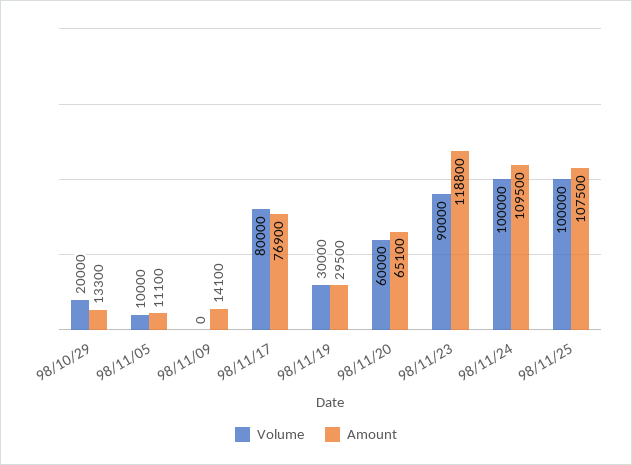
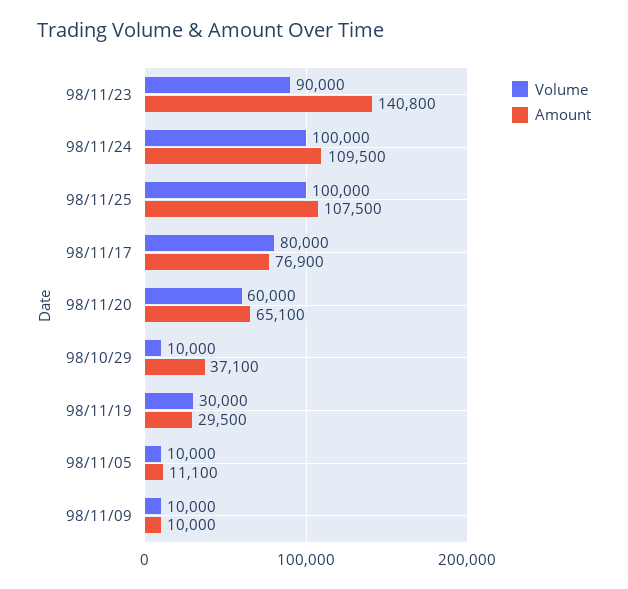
  {
    "Volume": {
-     "98/10/29": 20000,
+     "98/10/29": 10000,
      "98/11/05": 10000,
-     "98/11/09": 0,
+     "98/11/09": 10000,
      "98/11/17": 80000,
      "98/11/19": 30000,
      "98/11/20": 60000,
      "98/11/23": 90000,
      "98/11/24": 100000,
      "98/11/25": 100000
    },
    "Amount": {
-     "98/10/29": 13300,
+     "98/10/29": 37100,
      "98/11/05": 11100,
-     "98/11/09": 14100,
+     "98/11/09": 10000,
      "98/11/17": 76900,
      "98/11/19": 29500,
      "98/11/20": 65100,
-     "98/11/23": 118800,
+     "98/11/23": 140800,
      "98/11/24": 109500,
      "98/11/25": 107500
    }
  }

